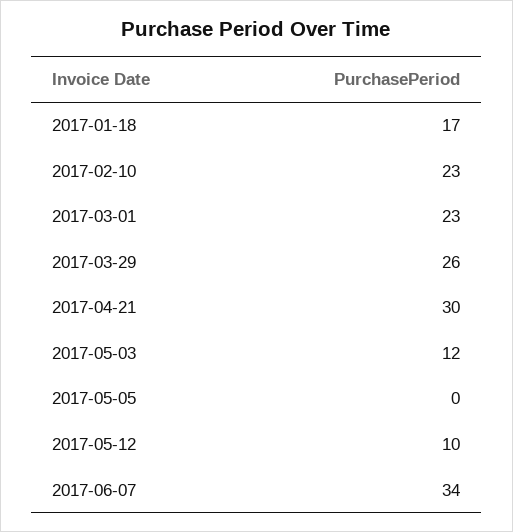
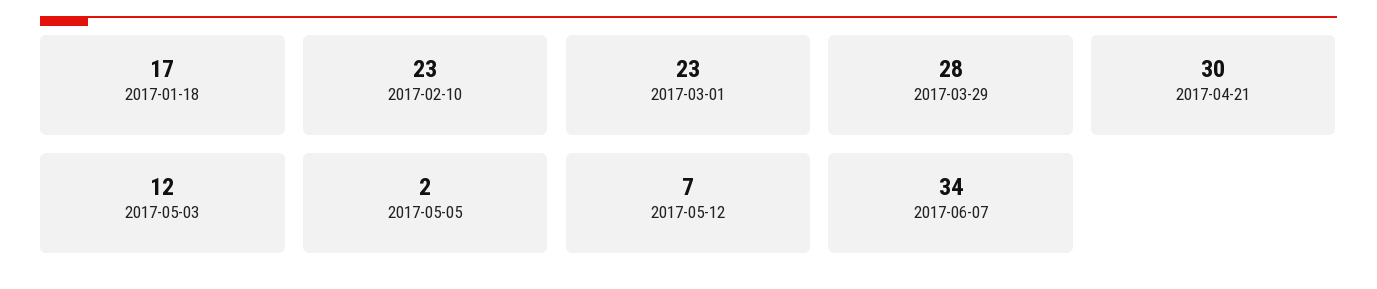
  {
    "2017-01-18": 17,
    "2017-02-10": 23,
    "2017-03-01": 23,
-   "2017-03-29": 26,
+   "2017-03-29": 28,
    "2017-04-21": 30,
    "2017-05-03": 12,
-   "2017-05-05": 0,
+   "2017-05-05": 2,
-   "2017-05-12": 10,
+   "2017-05-12": 7,
    "2017-06-07": 34
  }

